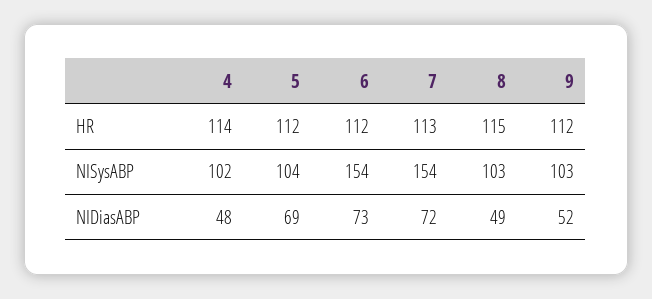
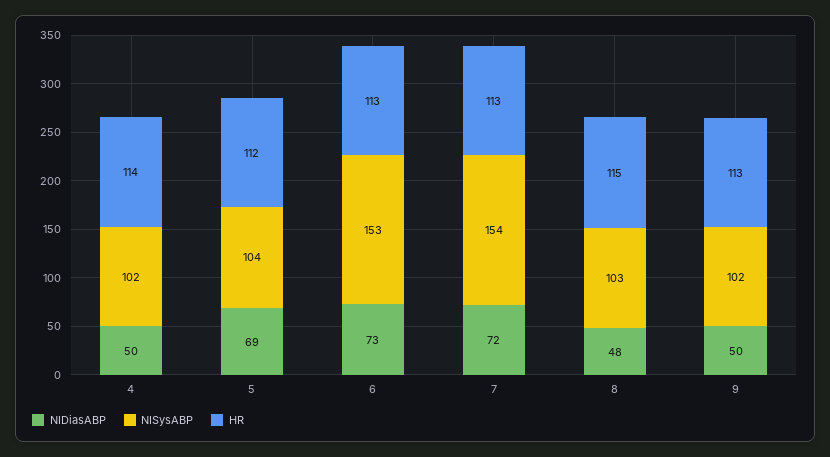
  {
    "HR": {
      "4": 114,
      "5": 112,
-     "6": 112,
+     "6": 113,
      "7": 113,
      "8": 115,
-     "9": 112
+     "9": 113
    },
    "NISysABP": {
      "4": 102,
      "5": 104,
-     "6": 154,
+     "6": 153,
      "7": 154,
      "8": 103,
-     "9": 103
+     "9": 102
    },
    "NIDiasABP": {
-     "4": 48,
+     "4": 50,
      "5": 69,
      "6": 73,
      "7": 72,
-     "8": 49,
+     "8": 48,
-     "9": 52
+     "9": 50
    }
  }

